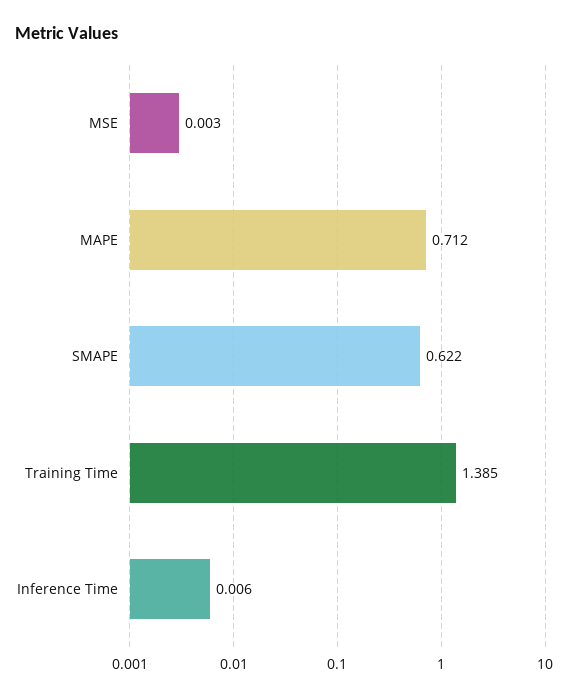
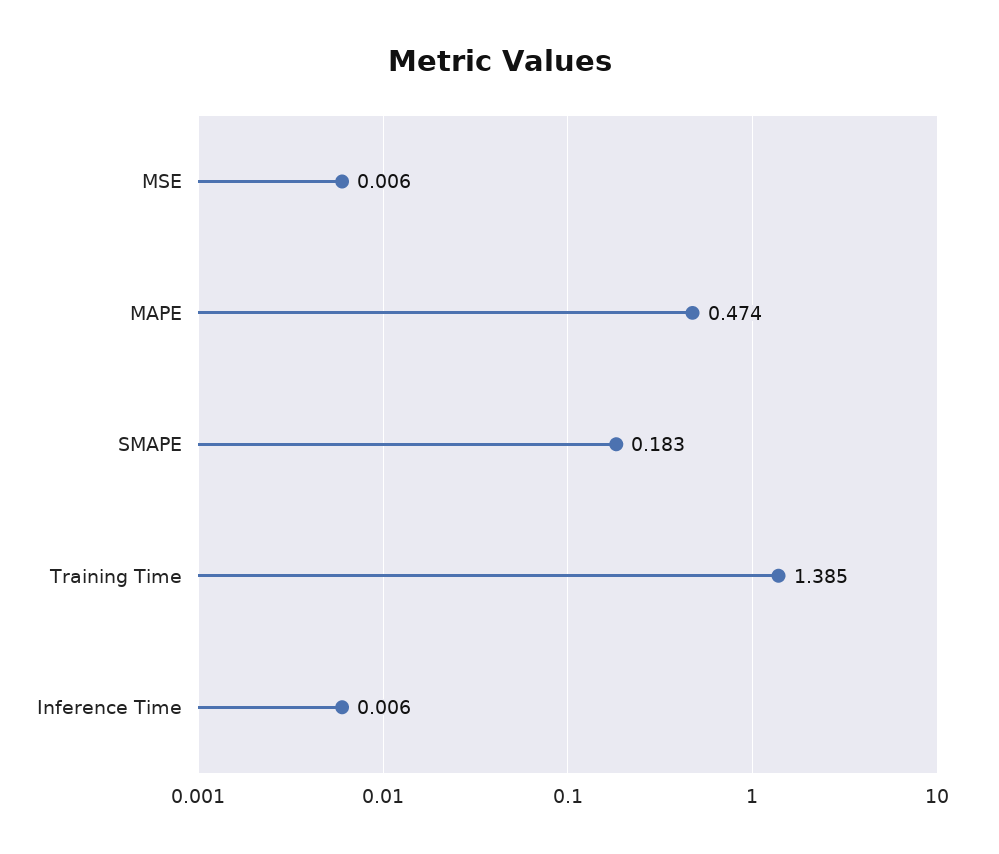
  {
-   "MSE": 0.003,
+   "MSE": 0.006,
-   "MAPE": 0.712,
+   "MAPE": 0.474,
-   "SMAPE": 0.622,
+   "SMAPE": 0.183,
    "Training Time": 1.385,
    "Inference Time": 0.006
  }

